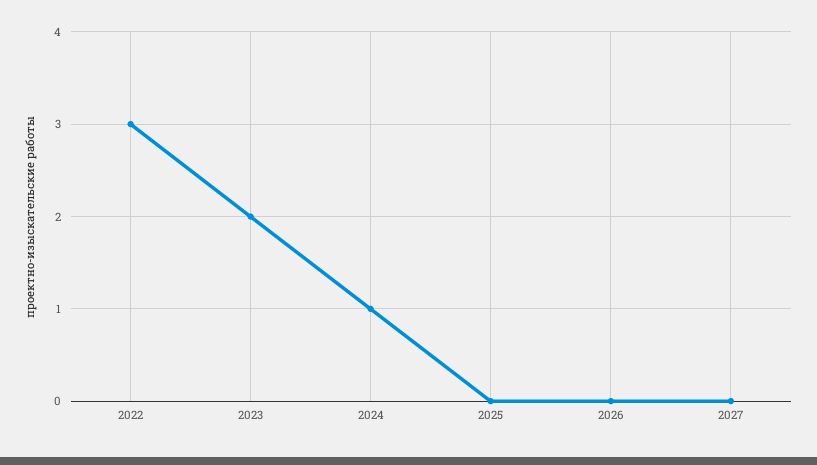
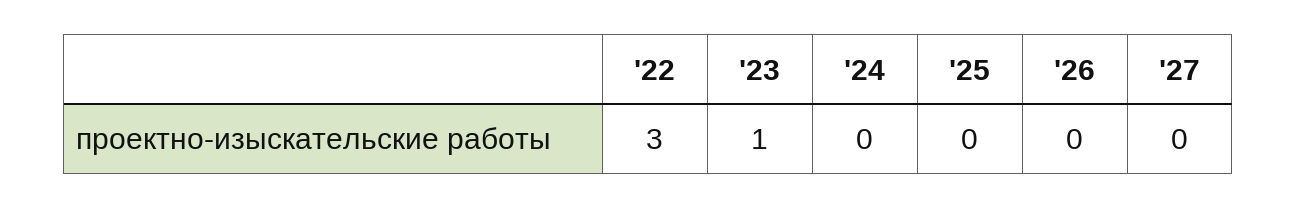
  {
    "2022": 3,
-   "2023": 2,
+   "2023": 1,
-   "2024": 1,
+   "2024": 0,
    "2025": 0,
    "2026": 0,
    "2027": 0
  }

